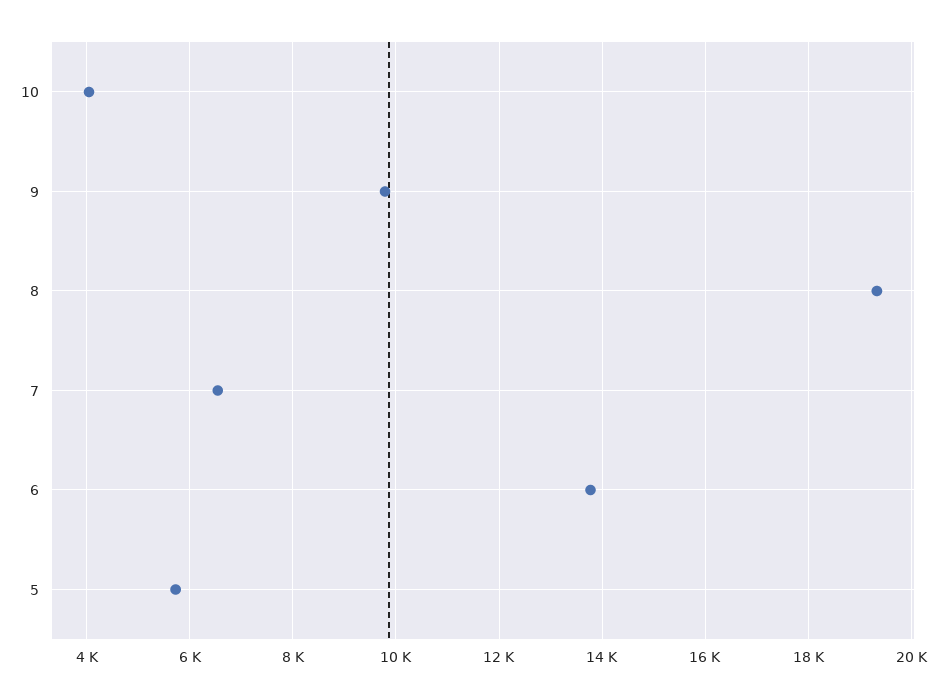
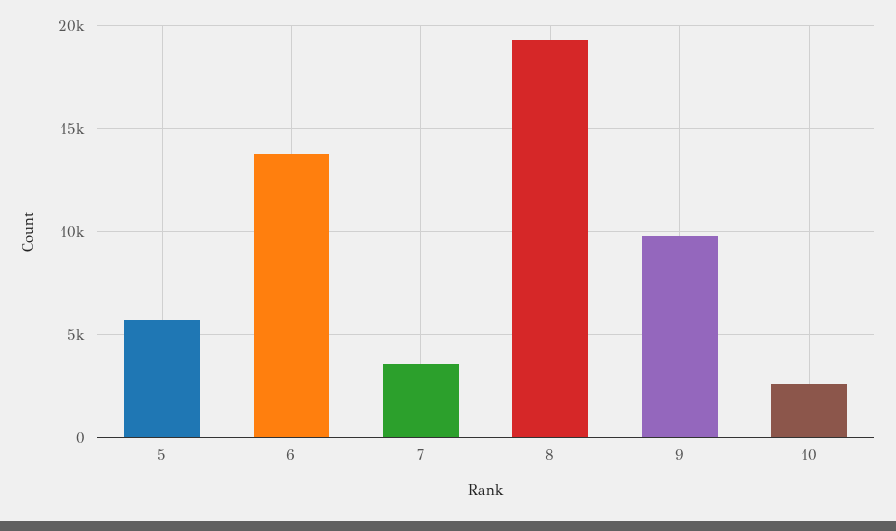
  {
-   "10": 4000,
+   "10": 2500,
    "9": 9800,
    "8": 19400,
-   "7": 6600,
+   "7": 3500,
    "6": 13800,
    "5": 5800
  }

